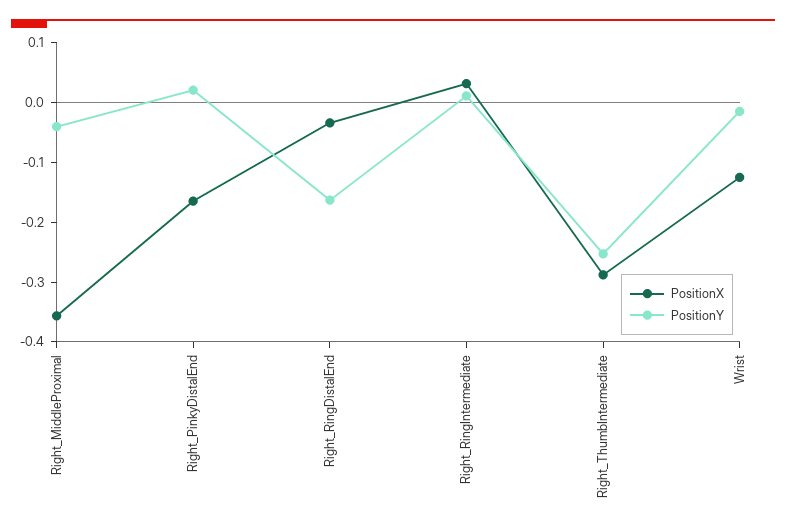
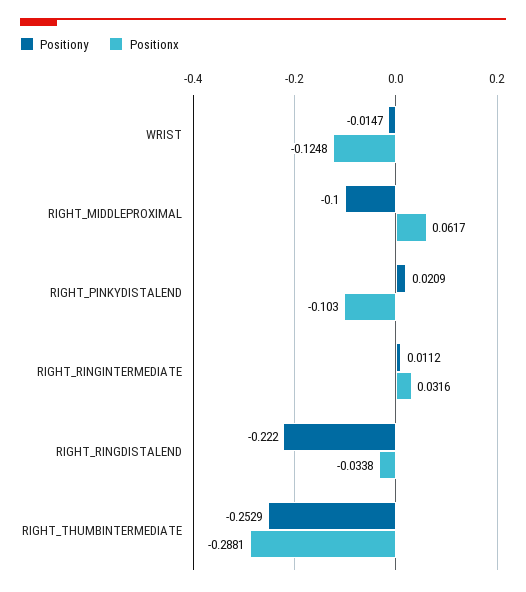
  {
    "PositionX": {
-     "Right_MiddleProximal": -0.36,
+     "Right_MiddleProximal": 0.0617,
-     "Right_PinkyDistalEnd": -0.16,
+     "Right_PinkyDistalEnd": -0.103,
      "Right_RingDistalEnd": -0.0338,
      "Right_RingIntermediate": 0.0316,
      "Right_ThumbIntermediate": -0.2881,
      "Wrist": -0.1248
    },
    "PositionY": {
-     "Right_MiddleProximal": -0.04,
+     "Right_MiddleProximal": -0.1,
      "Right_PinkyDistalEnd": 0.0209,
-     "Right_RingDistalEnd": -0.16,
+     "Right_RingDistalEnd": -0.222,
      "Right_RingIntermediate": 0.0112,
      "Right_ThumbIntermediate": -0.2529,
      "Wrist": -0.0147
    }
  }

